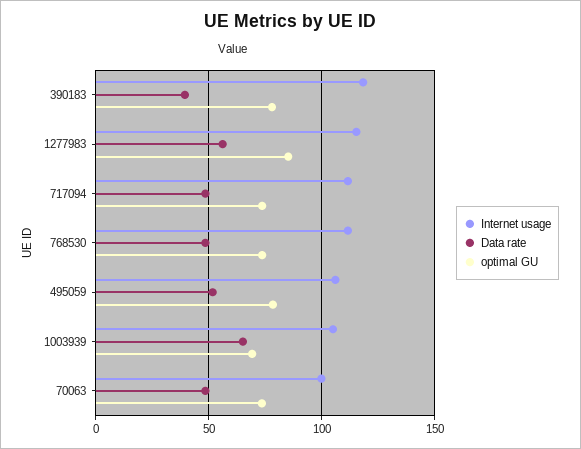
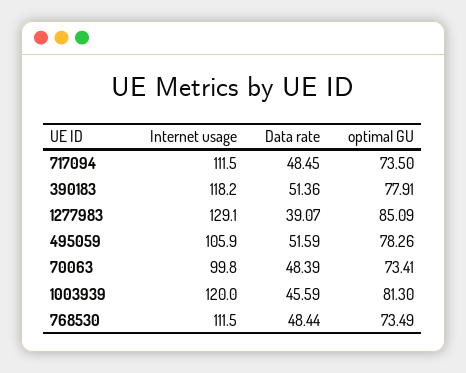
  {
    "Internet usage": {
      "390183": 118.2,
-     "1277983": 115,
+     "1277983": 129.1,
      "717094": 111.5,
      "768530": 111.5,
      "495059": 105.9,
-     "1003939": 105,
+     "1003939": 120,
      "70063": 99.8
    },
    "Data rate": {
-     "390183": 40,
+     "390183": 51.36,
-     "1277983": 55,
+     "1277983": 39.07,
      "717094": 48.45,
      "768530": 48.44,
      "495059": 51.59,
-     "1003939": 65,
+     "1003939": 45.59,
      "70063": 48.39
    },
    "optimal GU": {
      "390183": 77.91,
      "1277983": 85.09,
      "717094": 73.5,
      "768530": 73.49,
      "495059": 78.26,
-     "1003939": 70,
+     "1003939": 81.3,
      "70063": 73.41
    }
  }

